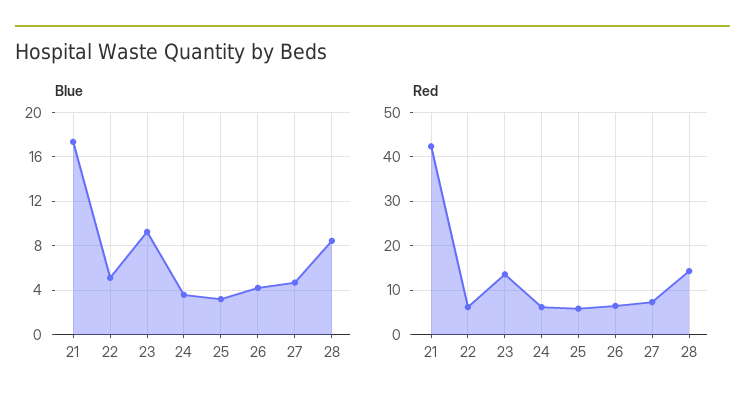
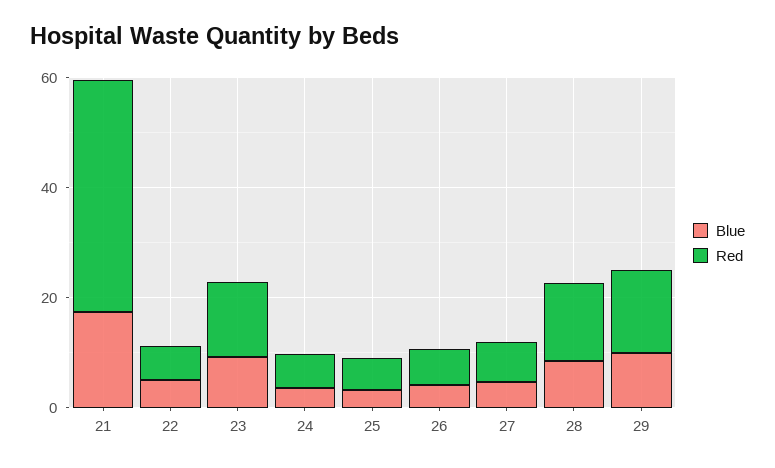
  {
    "Blue": {
      "21": 17,
      "22": 5,
      "23": 9,
      "24": 4,
      "25": 3,
      "26": 4,
      "27": 5,
-     "28": 8
+     "28": 8,
+     "29": 10
    },
    "Red": {
      "21": 42,
      "22": 6,
      "23": 14,
      "24": 6,
      "25": 6,
      "26": 6,
      "27": 8,
-     "28": 14
+     "28": 14,
+     "29": 15
    }
  }

